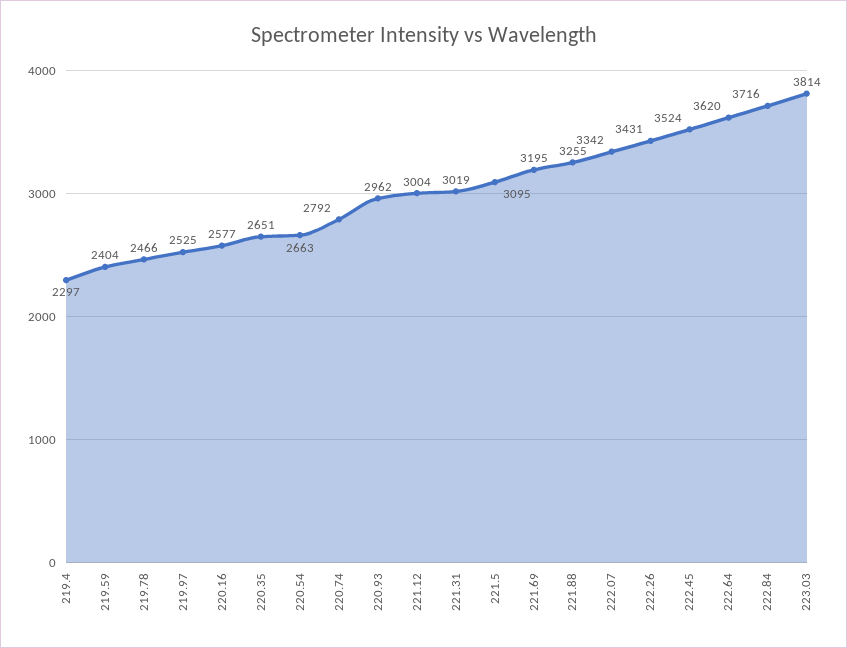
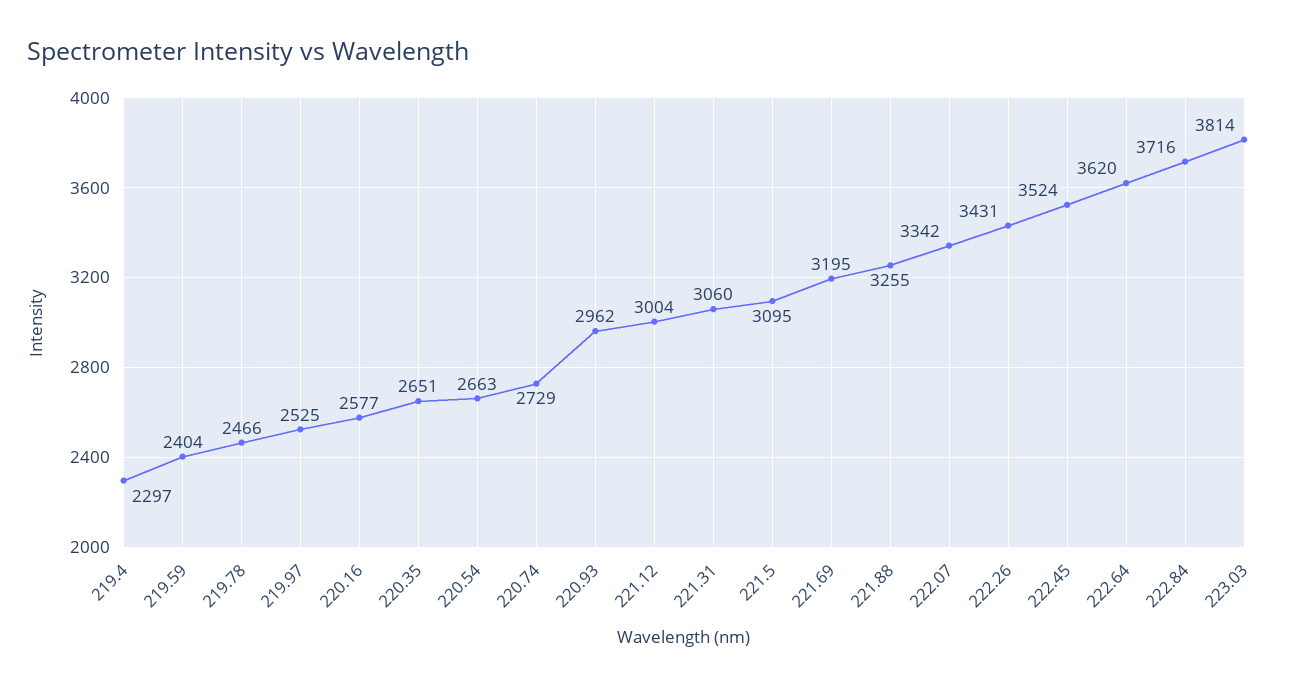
  {
    "219.4": 2297,
    "219.59": 2404,
    "219.78": 2466,
    "219.97": 2525,
    "220.16": 2577,
    "220.35": 2651,
    "220.54": 2663,
-   "220.74": 2792,
+   "220.74": 2729,
    "220.93": 2962,
    "221.12": 3004,
-   "221.31": 3019,
+   "221.31": 3060,
    "221.5": 3095,
    "221.69": 3195,
    "221.88": 3255,
    "222.07": 3342,
    "222.26": 3431,
    "222.45": 3524,
    "222.64": 3620,
    "222.84": 3716,
    "223.03": 3814
  }

